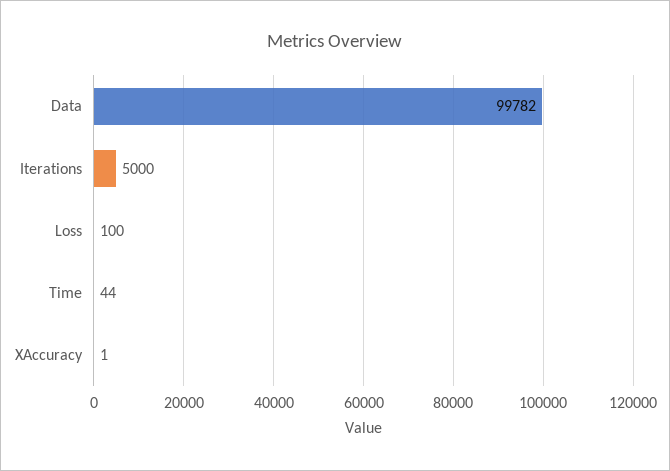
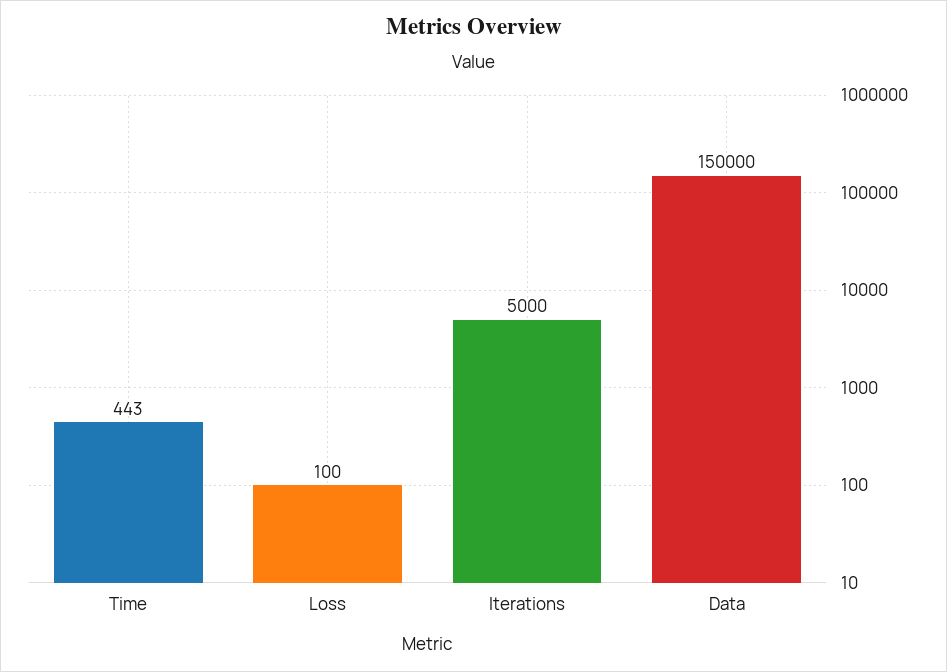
  {
-   "Data": 99782,
+   "Data": 150000,
    "Iterations": 5000,
    "Loss": 100,
-   "Time": 44,
+   "Time": 443
-   "XAccuracy": 1
  }

